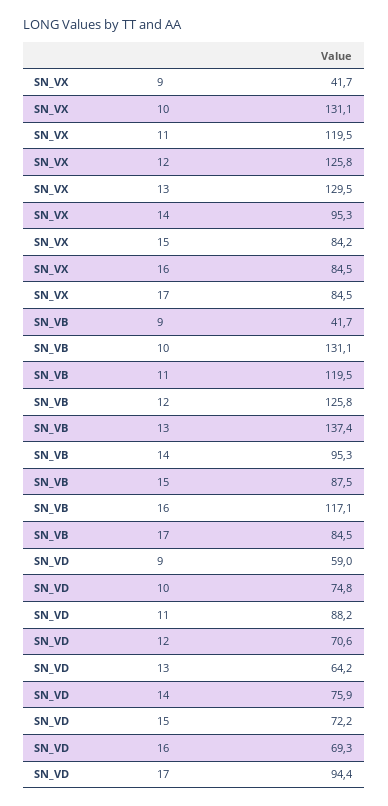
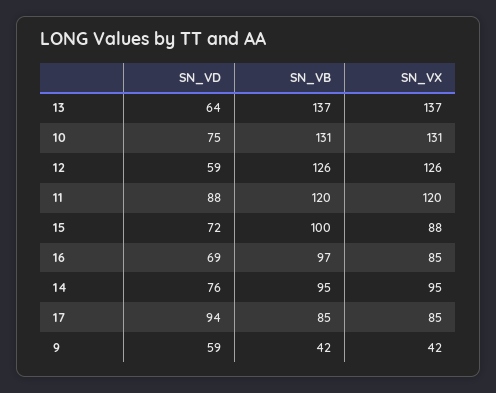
  {
    "SN_VX": {
      "9": 41.7,
      "10": 131.1,
      "11": 119.5,
      "12": 125.8,
-     "13": 129.5,
+     "13": 137,
      "14": 95.3,
-     "15": 84.2,
+     "15": 88,
      "16": 84.5,
      "17": 84.5
    },
    "SN_VB": {
      "9": 41.7,
      "10": 131.1,
      "11": 119.5,
      "12": 125.8,
      "13": 137.4,
      "14": 95.3,
-     "15": 87.5,
+     "15": 100,
-     "16": 117.1,
+     "16": 97,
      "17": 84.5
    },
    "SN_VD": {
      "9": 59,
      "10": 74.8,
      "11": 88.2,
-     "12": 70.6,
+     "12": 59,
      "13": 64.2,
      "14": 75.9,
      "15": 72.2,
      "16": 69.3,
      "17": 94.4
    }
  }

